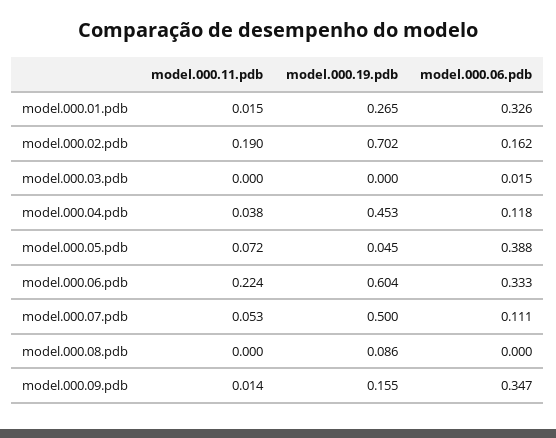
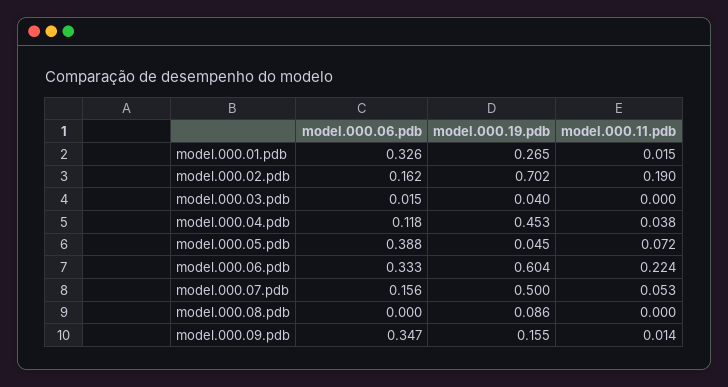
  {
    "model.000.11.pdb": {
      "model.000.01.pdb": 0.015,
      "model.000.02.pdb": 0.19,
      "model.000.03.pdb": 0,
      "model.000.04.pdb": 0.038,
      "model.000.05.pdb": 0.072,
      "model.000.06.pdb": 0.224,
      "model.000.07.pdb": 0.053,
      "model.000.08.pdb": 0,
      "model.000.09.pdb": 0.014
    },
    "model.000.19.pdb": {
      "model.000.01.pdb": 0.265,
      "model.000.02.pdb": 0.702,
-     "model.000.03.pdb": 0,
+     "model.000.03.pdb": 0.04,
      "model.000.04.pdb": 0.453,
      "model.000.05.pdb": 0.045,
      "model.000.06.pdb": 0.604,
      "model.000.07.pdb": 0.5,
      "model.000.08.pdb": 0.086,
      "model.000.09.pdb": 0.155
    },
    "model.000.06.pdb": {
      "model.000.01.pdb": 0.326,
      "model.000.02.pdb": 0.162,
      "model.000.03.pdb": 0.015,
      "model.000.04.pdb": 0.118,
      "model.000.05.pdb": 0.388,
      "model.000.06.pdb": 0.333,
-     "model.000.07.pdb": 0.111,
+     "model.000.07.pdb": 0.156,
      "model.000.08.pdb": 0,
      "model.000.09.pdb": 0.347
    }
  }

